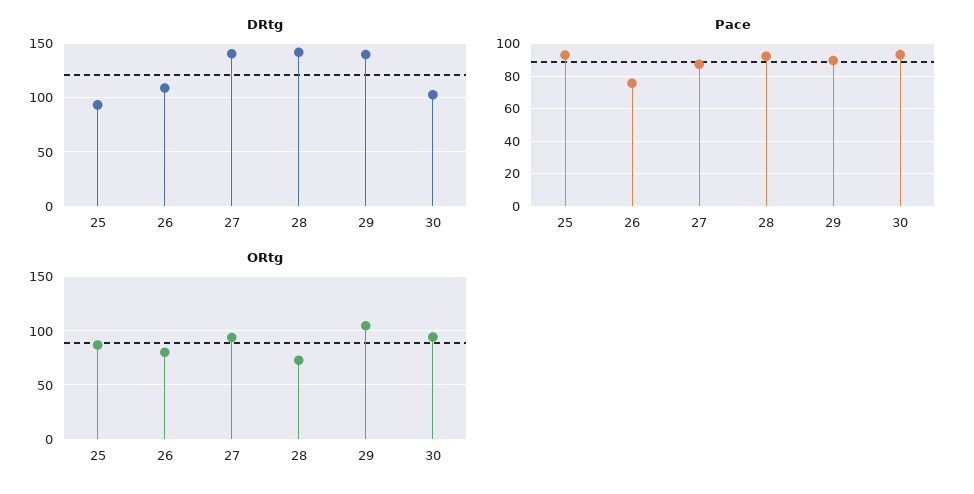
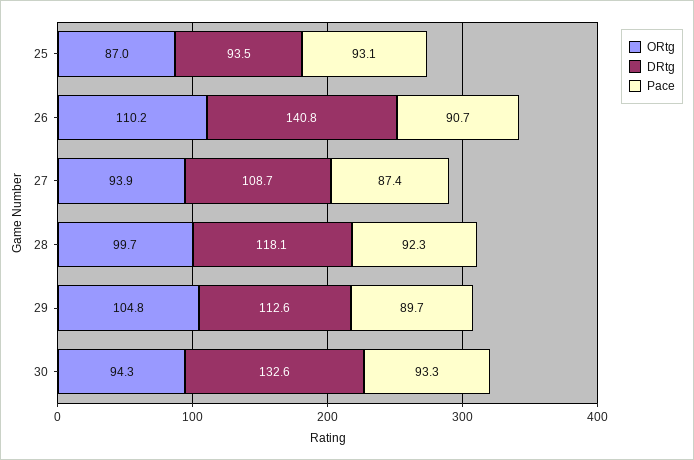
  {
    "DRtg": {
      "25": 93.5,
-     "26": 110,
+     "26": 140.8,
-     "27": 140,
+     "27": 108.7,
-     "28": 140,
+     "28": 118.1,
-     "29": 140,
+     "29": 112.6,
-     "30": 100
+     "30": 132.6
    },
    "Pace": {
      "25": 93.1,
-     "26": 75,
+     "26": 90.7,
      "27": 87.4,
      "28": 92.3,
      "29": 89.7,
      "30": 93.3
    },
    "ORtg": {
      "25": 87,
-     "26": 80,
+     "26": 110.2,
      "27": 93.9,
-     "28": 70,
+     "28": 99.7,
      "29": 104.8,
      "30": 94.3
    }
  }

